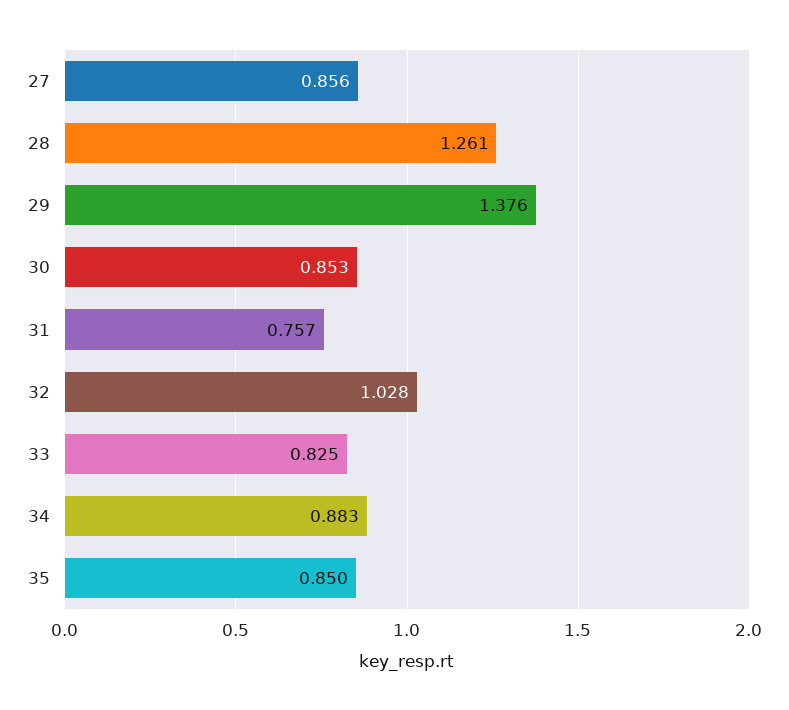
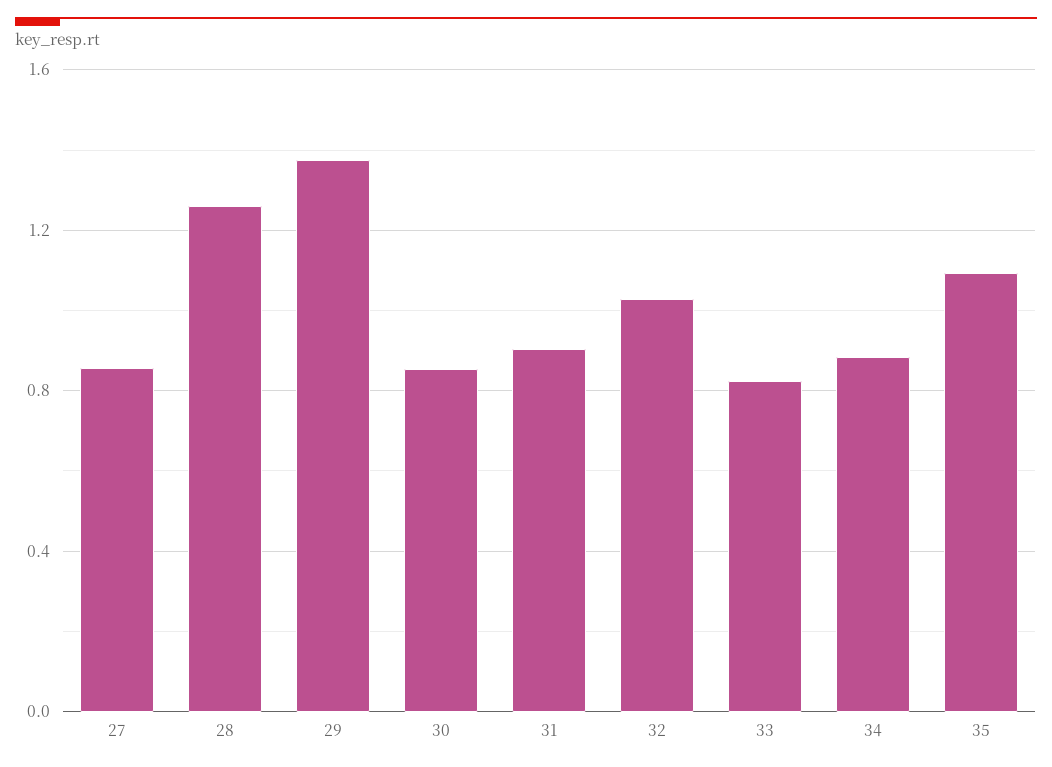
  {
    "27": 0.856,
    "28": 1.261,
    "29": 1.376,
    "30": 0.853,
-   "31": 0.757,
+   "31": 0.9,
    "32": 1.028,
    "33": 0.825,
    "34": 0.883,
-   "35": 0.85
+   "35": 1.1
  }

